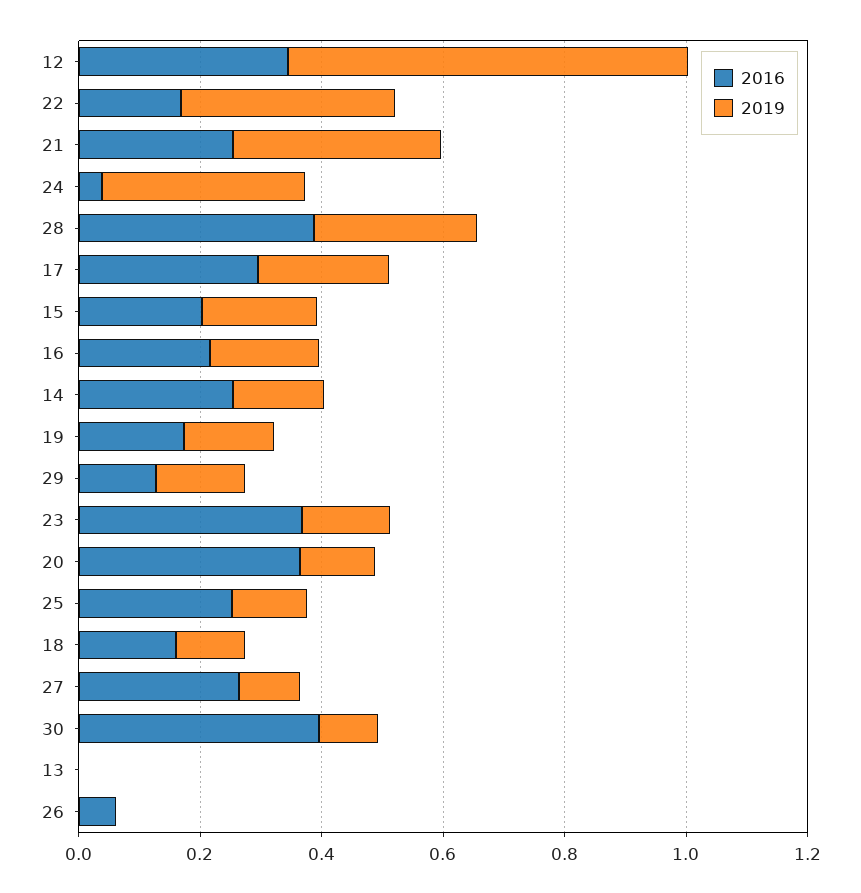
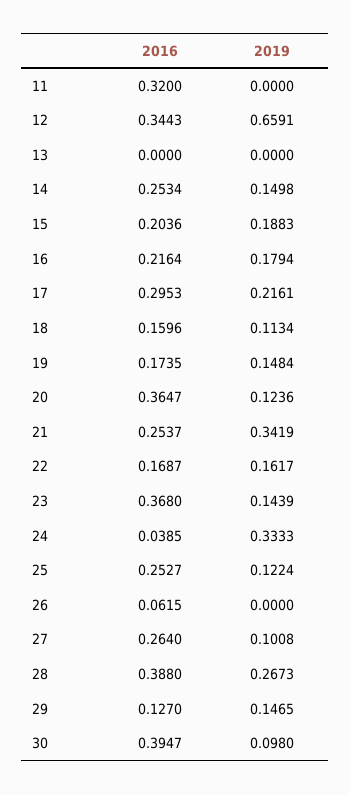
  {
    "2016": {
      "12": 0.3443,
      "22": 0.1687,
      "21": 0.2537,
      "24": 0.0385,
      "28": 0.388,
      "17": 0.2953,
      "15": 0.2036,
      "16": 0.2164,
      "14": 0.2534,
      "19": 0.1735,
      "29": 0.127,
      "23": 0.368,
      "20": 0.3647,
      "25": 0.2527,
      "18": 0.1596,
      "27": 0.264,
      "30": 0.3947,
      "13": 0,
-     "26": 0.0615
+     "26": 0.0615,
+     "11": 0.32
    },
    "2019": {
      "12": 0.6591,
-     "22": 0.35,
+     "22": 0.1617,
      "21": 0.3419,
      "24": 0.3333,
      "28": 0.2673,
      "17": 0.2161,
      "15": 0.1883,
      "16": 0.1794,
      "14": 0.1498,
      "19": 0.1484,
      "29": 0.1465,
      "23": 0.1439,
      "20": 0.1236,
      "25": 0.1224,
      "18": 0.1134,
      "27": 0.1008,
      "30": 0.098,
      "13": 0,
-     "26": 0
+     "26": 0,
+     "11": 0
    }
  }

